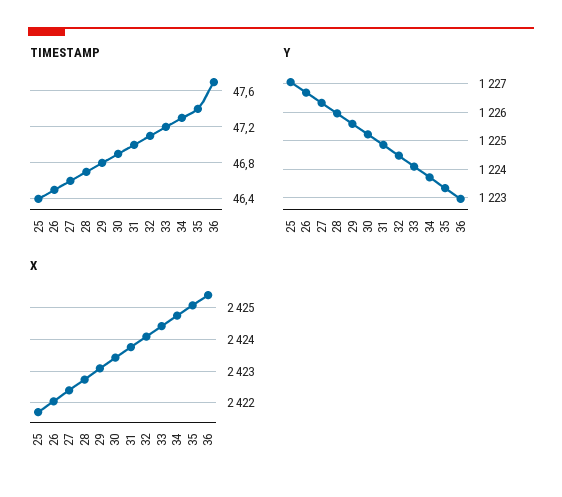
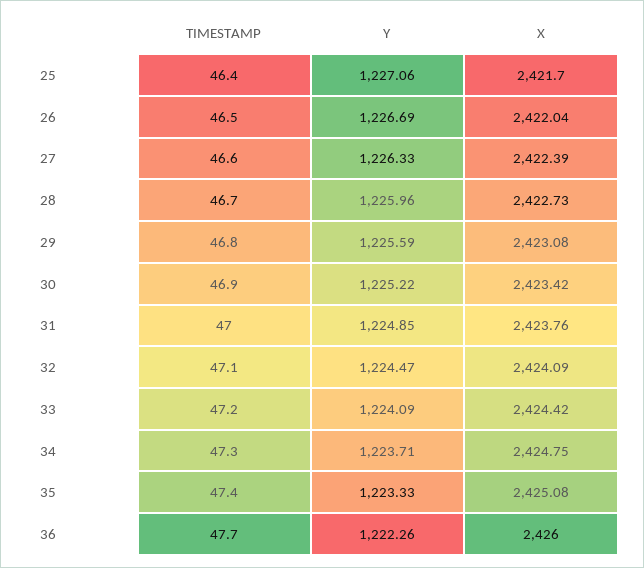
  {
    "TIMESTAMP": {
      "25": 46.4,
      "26": 46.5,
      "27": 46.6,
      "28": 46.7,
      "29": 46.8,
      "30": 46.9,
      "31": 47,
      "32": 47.1,
      "33": 47.2,
      "34": 47.3,
      "35": 47.4,
      "36": 47.7
    },
    "Y": {
      "25": 1227.06,
      "26": 1226.69,
      "27": 1226.33,
      "28": 1225.96,
      "29": 1225.59,
      "30": 1225.22,
      "31": 1224.85,
      "32": 1224.47,
      "33": 1224.09,
      "34": 1223.71,
      "35": 1223.33,
-     "36": 1223
+     "36": 1222.26
    },
    "X": {
      "25": 2421.7,
      "26": 2422.04,
      "27": 2422.39,
      "28": 2422.73,
      "29": 2423.08,
      "30": 2423.42,
      "31": 2423.76,
      "32": 2424.09,
      "33": 2424.42,
      "34": 2424.75,
      "35": 2425.08,
-     "36": 2425.4
+     "36": 2426
    }
  }

